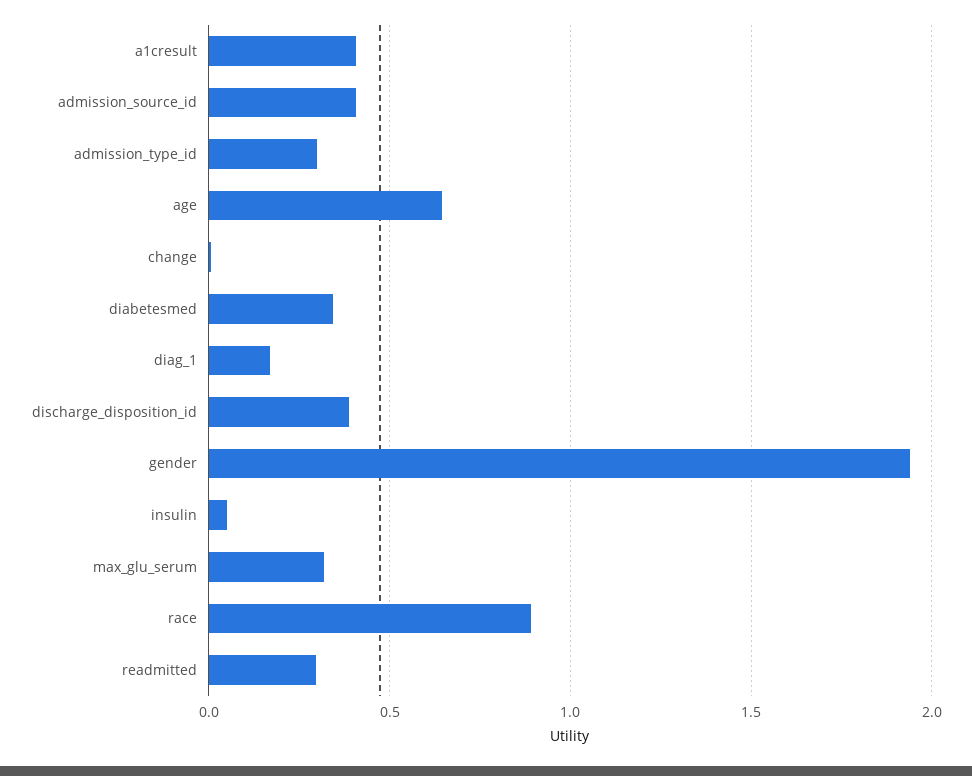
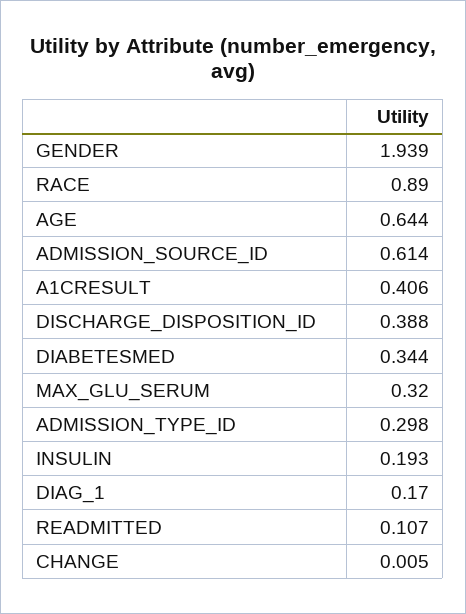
  {
    "a1cresult": 0.406,
-   "admission_source_id": 0.4,
+   "admission_source_id": 0.614,
    "admission_type_id": 0.298,
    "age": 0.644,
    "change": 0.005,
    "diabetesmed": 0.344,
    "diag_1": 0.17,
    "discharge_disposition_id": 0.388,
    "gender": 1.939,
-   "insulin": 0.05,
+   "insulin": 0.193,
    "max_glu_serum": 0.32,
    "race": 0.89,
-   "readmitted": 0.3
+   "readmitted": 0.107
  }

